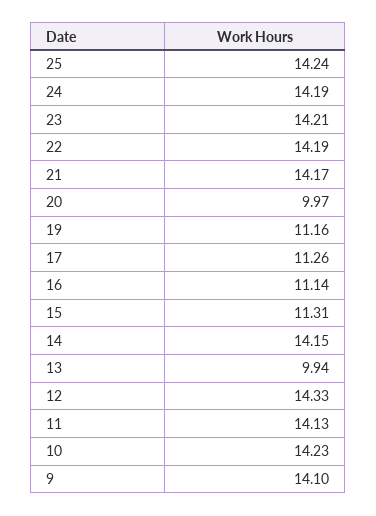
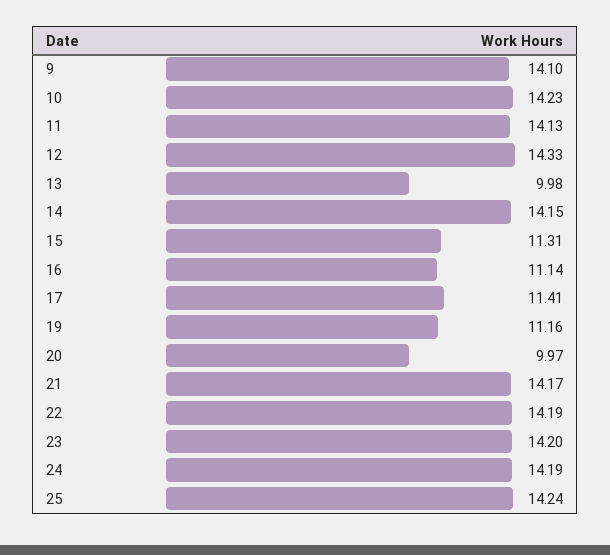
  {
    "25": 14.24,
    "24": 14.19,
-   "23": 14.21,
+   "23": 14.2,
    "22": 14.19,
    "21": 14.17,
    "20": 9.97,
    "19": 11.16,
-   "17": 11.26,
+   "17": 11.41,
    "16": 11.14,
    "15": 11.31,
    "14": 14.15,
-   "13": 9.94,
+   "13": 9.98,
    "12": 14.33,
    "11": 14.13,
    "10": 14.23,
    "9": 14.1
  }

